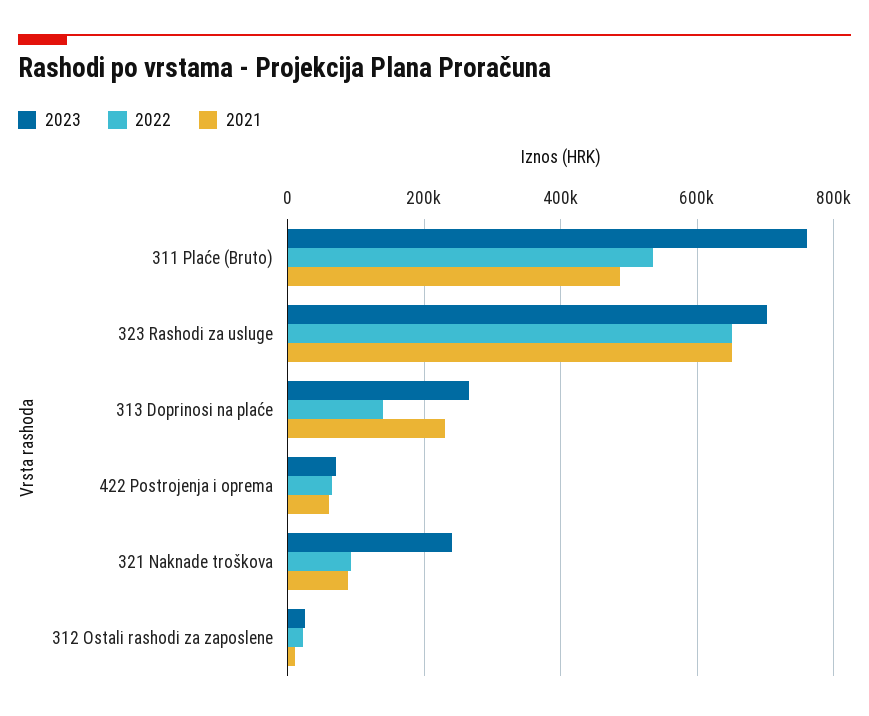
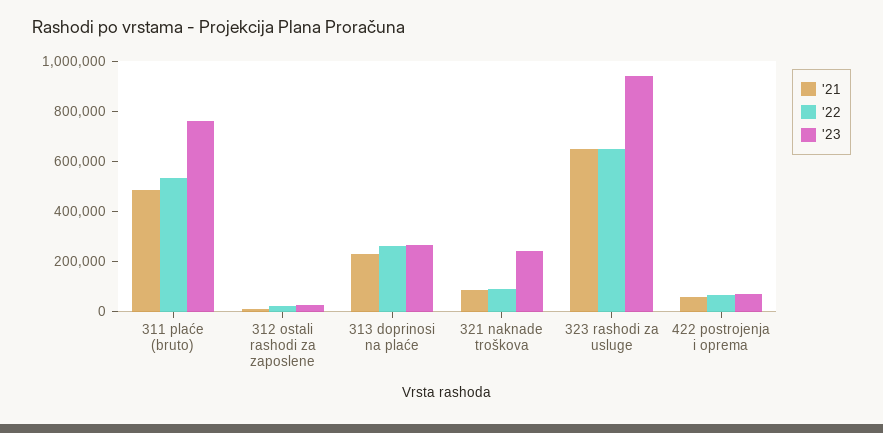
  {
    "2023": {
      "311 Plaće (Bruto)": 760000,
-     "323 Rashodi za usluge": 700000,
+     "323 Rashodi za usluge": 950000,
      "313 Doprinosi na plaće": 260000,
      "422 Postrojenja i oprema": 80000,
      "321 Naknade troškova": 240000,
      "312 Ostali rashodi za zaposlene": 20000
    },
    "2022": {
      "311 Plaće (Bruto)": 540000,
      "323 Rashodi za usluge": 660000,
-     "313 Doprinosi na plaće": 140000,
+     "313 Doprinosi na plaće": 250000,
      "422 Postrojenja i oprema": 60000,
      "321 Naknade troškova": 100000,
      "312 Ostali rashodi za zaposlene": 20000
    },
    "2021": {
      "311 Plaće (Bruto)": 480000,
      "323 Rashodi za usluge": 660000,
      "313 Doprinosi na plaće": 240000,
      "422 Postrojenja i oprema": 60000,
      "321 Naknade troškova": 80000,
      "312 Ostali rashodi za zaposlene": 20000
    }
  }

